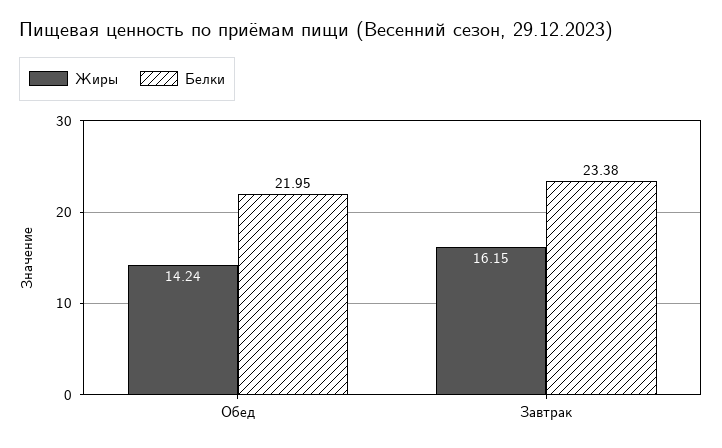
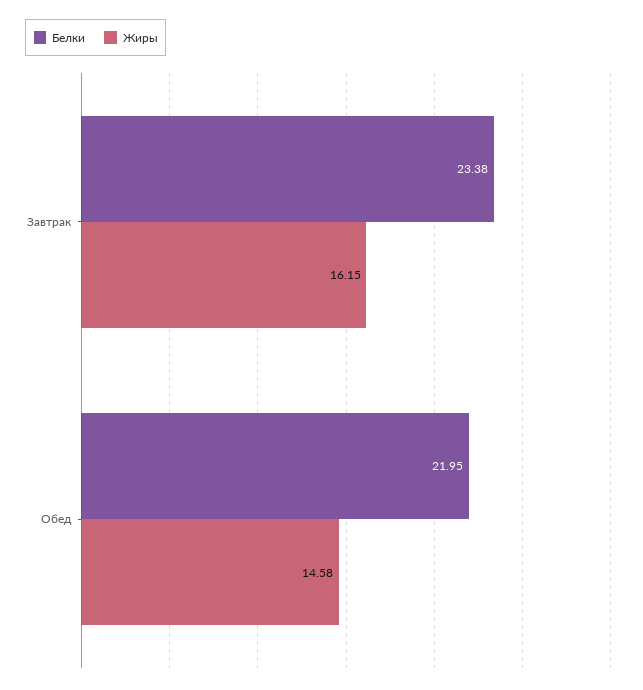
  {
    "Жиры": {
-     "Обед": 14.24,
+     "Обед": 14.58,
      "Завтрак": 16.15
    },
    "Белки": {
      "Обед": 21.95,
      "Завтрак": 23.38
    }
  }

